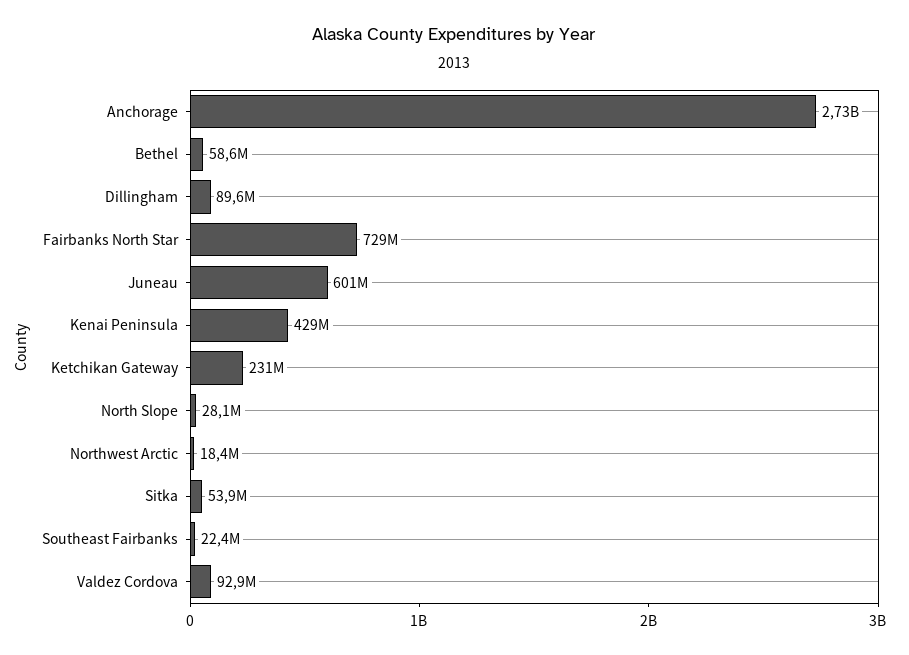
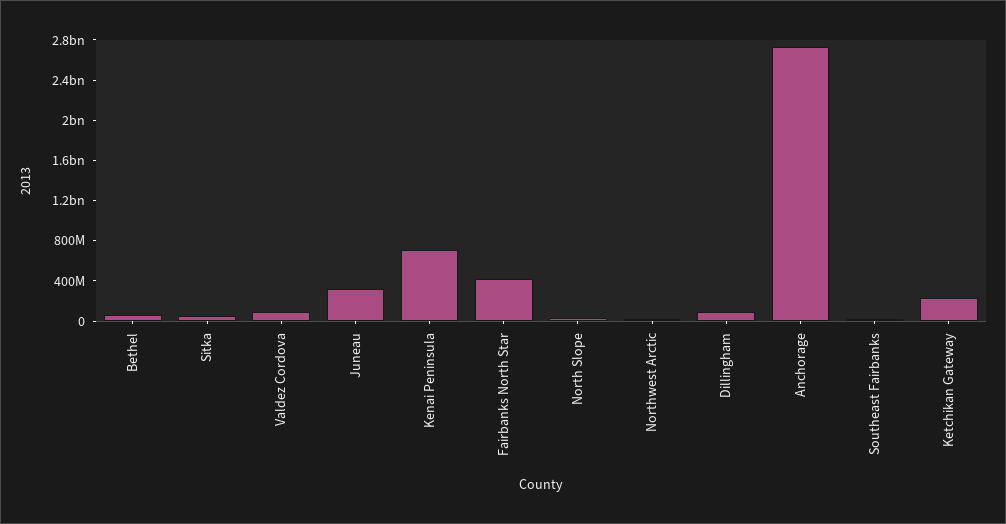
  {
    "Anchorage": 2730000000,
    "Bethel": 58600000,
    "Dillingham": 89600000,
-   "Fairbanks North Star": 729000000,
+   "Fairbanks North Star": 400000000,
-   "Juneau": 601000000,
+   "Juneau": 300000000,
-   "Kenai Peninsula": 429000000,
+   "Kenai Peninsula": 700000000,
    "Ketchikan Gateway": 231000000,
    "North Slope": 28100000,
    "Northwest Arctic": 18400000,
    "Sitka": 53900000,
    "Southeast Fairbanks": 22400000,
    "Valdez Cordova": 92900000
  }

